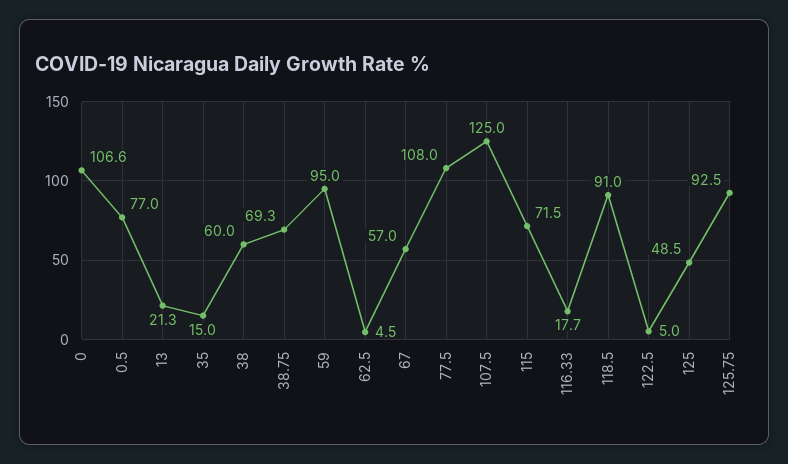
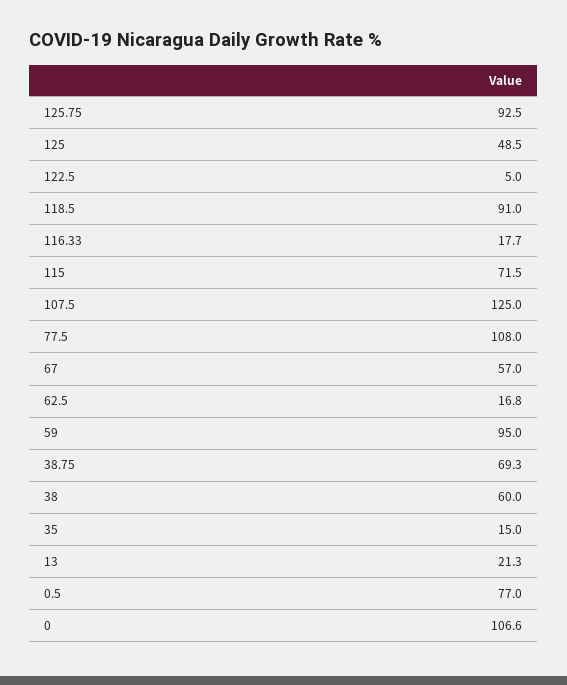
  {
    "0": 106.6,
    "0.5": 77,
    "13": 21.3,
    "35": 15,
    "38": 60,
    "38.75": 69.3,
    "59": 95,
-   "62.5": 4.5,
+   "62.5": 16.8,
    "67": 57,
    "77.5": 108,
    "107.5": 125,
    "115": 71.5,
    "116.33": 17.7,
    "118.5": 91,
    "122.5": 5,
    "125": 48.5,
    "125.75": 92.5
  }

